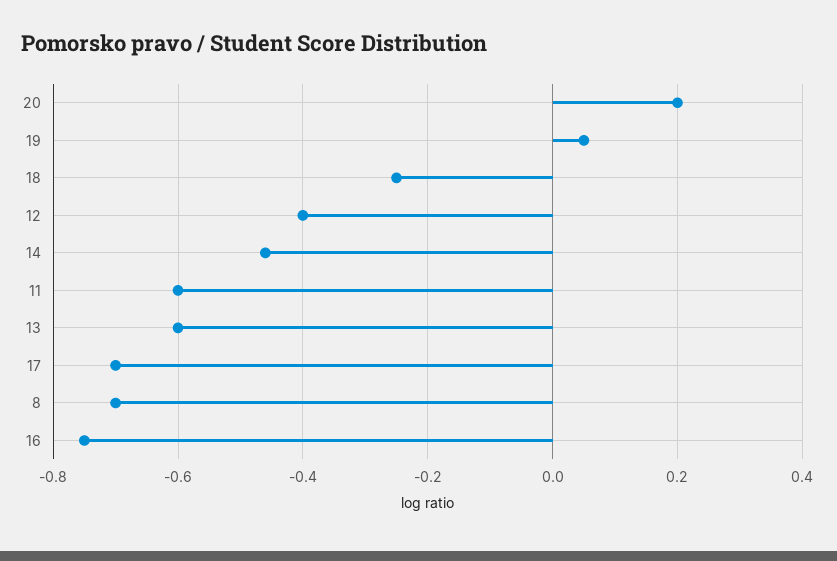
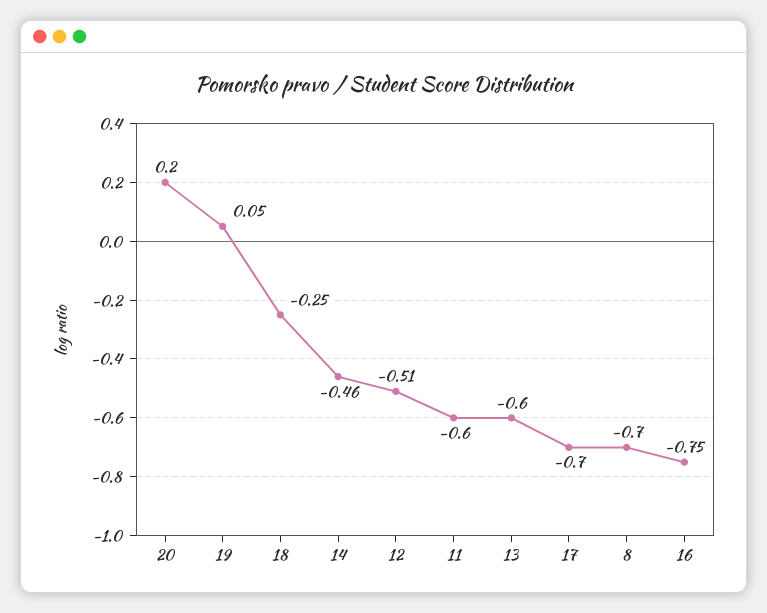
  {
    "20": 0.2,
    "19": 0.05,
    "18": -0.25,
-   "12": -0.4,
+   "12": -0.51,
    "14": -0.46,
    "11": -0.6,
    "13": -0.6,
    "17": -0.7,
    "8": -0.7,
    "16": -0.75
  }

